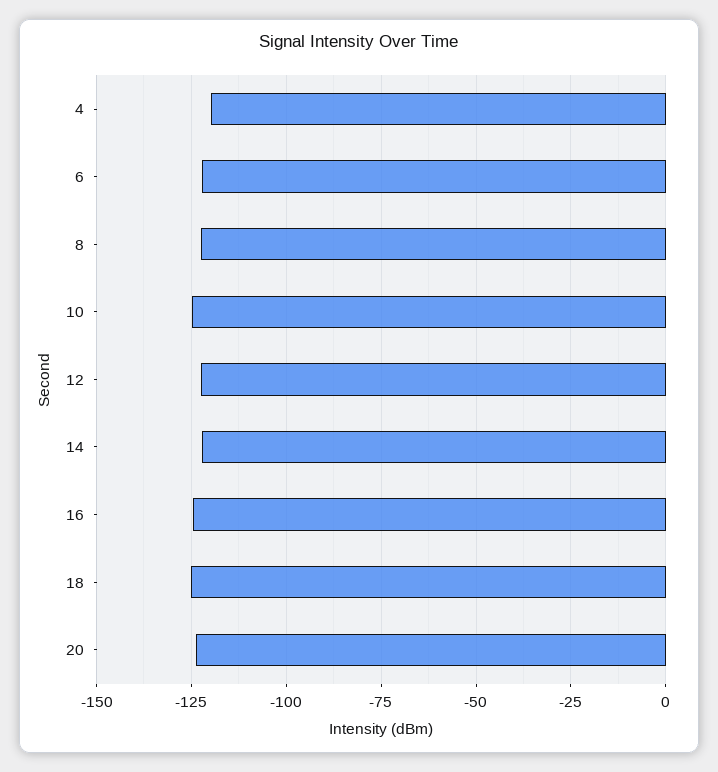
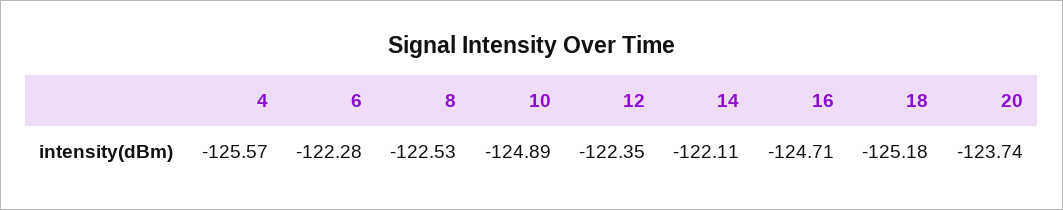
  {
-   "4": -120,
+   "4": -125.57,
    "6": -122.28,
    "8": -122.53,
    "10": -124.89,
    "12": -122.35,
    "14": -122.11,
    "16": -124.71,
    "18": -125.18,
    "20": -123.74
  }

